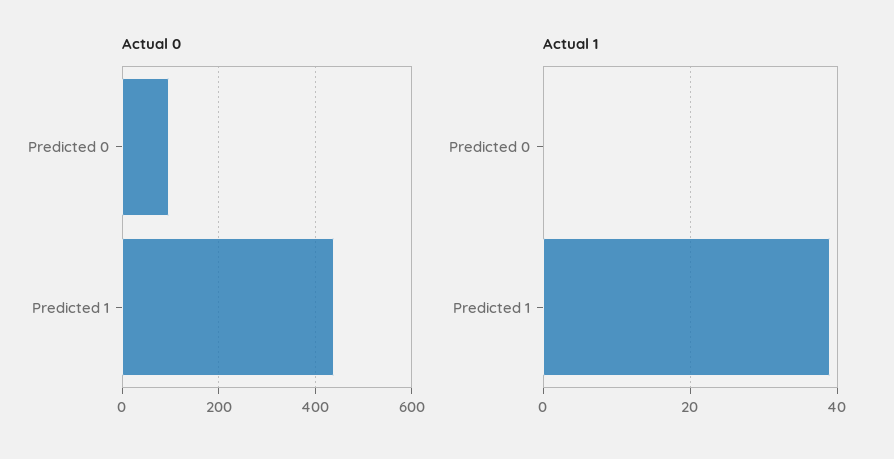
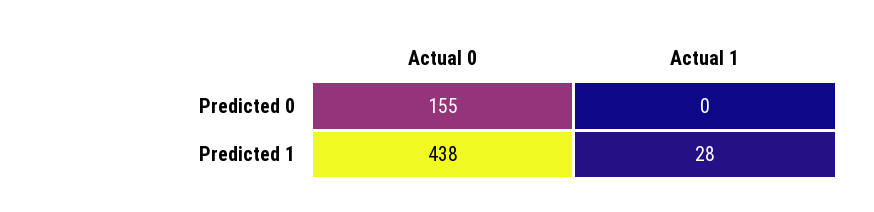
  {
    "Actual 0": {
-     "Predicted 0": 100,
+     "Predicted 0": 155,
      "Predicted 1": 438
    },
    "Actual 1": {
      "Predicted 0": 0,
-     "Predicted 1": 40
+     "Predicted 1": 28
    }
  }

